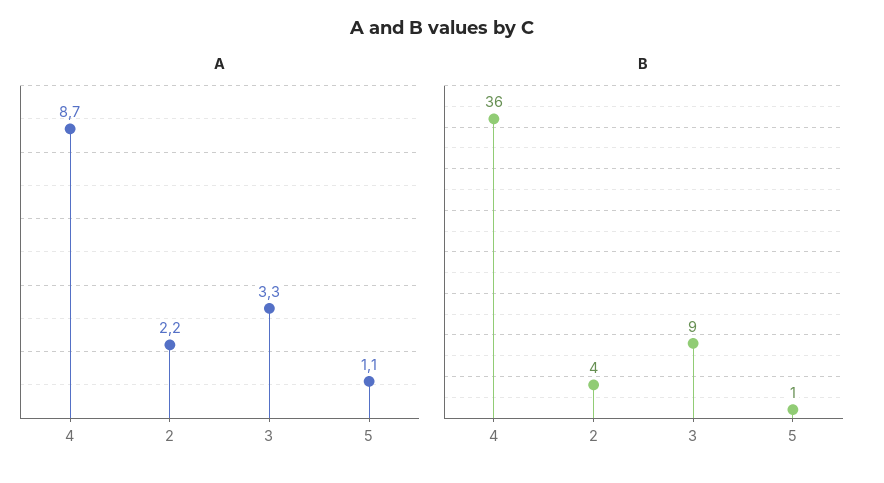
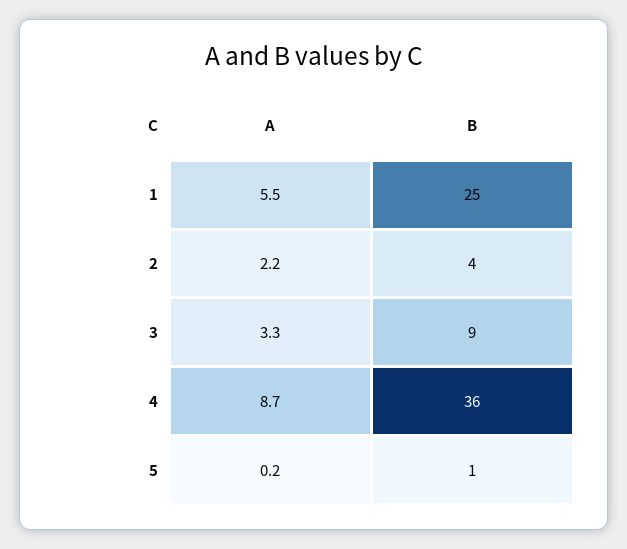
  {
    "A": {
      "4": 8.7,
      "2": 2.2,
      "3": 3.3,
-     "5": 1.1
+     "5": 0.2,
+     "1": 5.5
    },
    "B": {
      "4": 36,
      "2": 4,
      "3": 9,
-     "5": 1
+     "5": 1,
+     "1": 25
    }
  }

